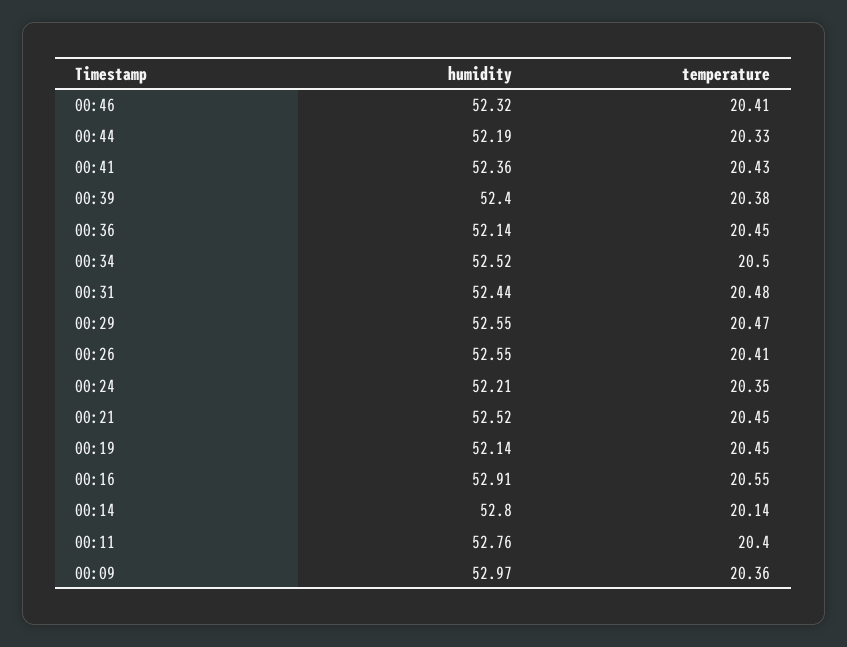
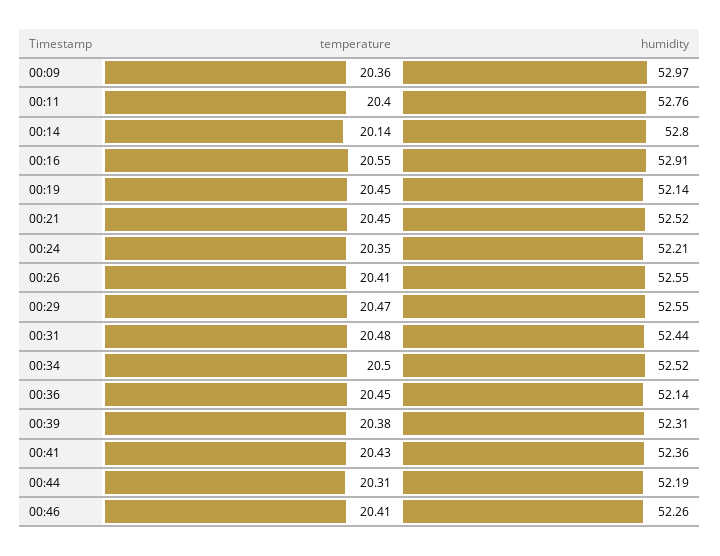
  {
    "humidity": {
-     "00:46": 52.32,
+     "00:46": 52.26,
      "00:44": 52.19,
      "00:41": 52.36,
-     "00:39": 52.4,
+     "00:39": 52.31,
      "00:36": 52.14,
      "00:34": 52.52,
      "00:31": 52.44,
      "00:29": 52.55,
      "00:26": 52.55,
      "00:24": 52.21,
      "00:21": 52.52,
      "00:19": 52.14,
      "00:16": 52.91,
      "00:14": 52.8,
      "00:11": 52.76,
      "00:09": 52.97
    },
    "temperature": {
      "00:46": 20.41,
-     "00:44": 20.33,
+     "00:44": 20.31,
      "00:41": 20.43,
      "00:39": 20.38,
      "00:36": 20.45,
      "00:34": 20.5,
      "00:31": 20.48,
      "00:29": 20.47,
      "00:26": 20.41,
      "00:24": 20.35,
      "00:21": 20.45,
      "00:19": 20.45,
      "00:16": 20.55,
      "00:14": 20.14,
      "00:11": 20.4,
      "00:09": 20.36
    }
  }

